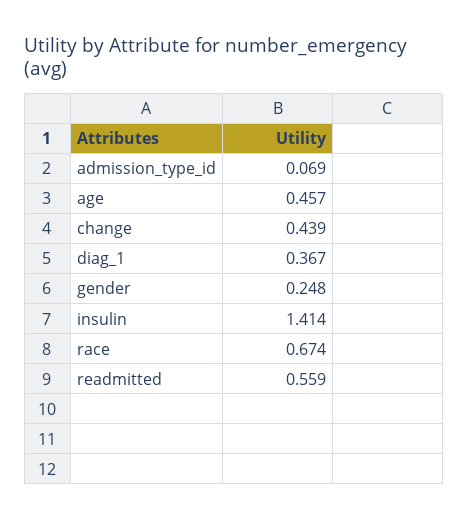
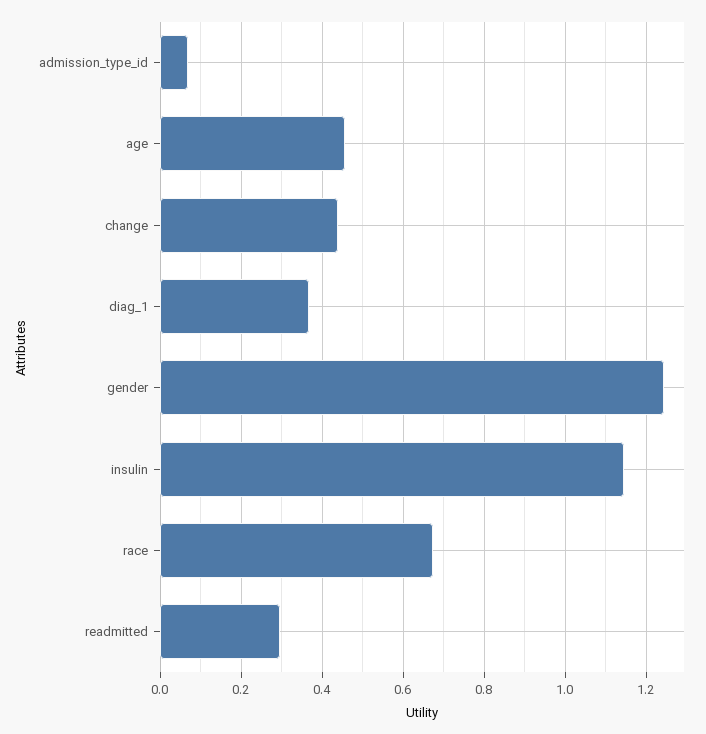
  {
    "admission_type_id": 0.069,
    "age": 0.457,
    "change": 0.439,
    "diag_1": 0.367,
-   "gender": 0.248,
+   "gender": 1.24,
-   "insulin": 1.414,
+   "insulin": 1.14,
    "race": 0.674,
-   "readmitted": 0.559
+   "readmitted": 0.3
  }

